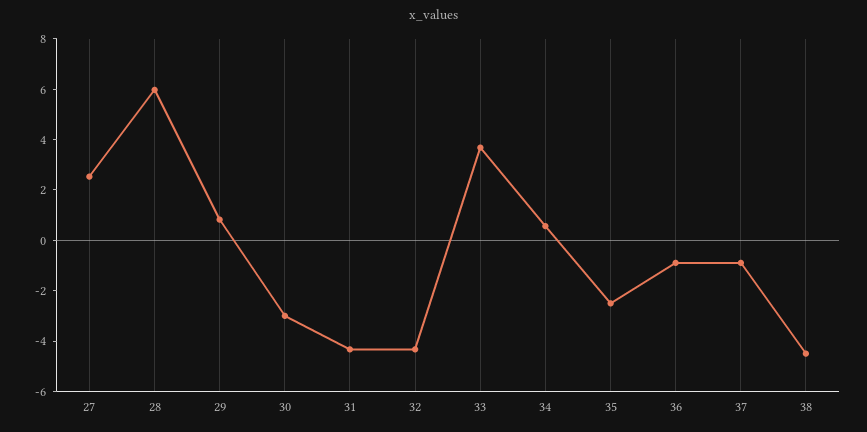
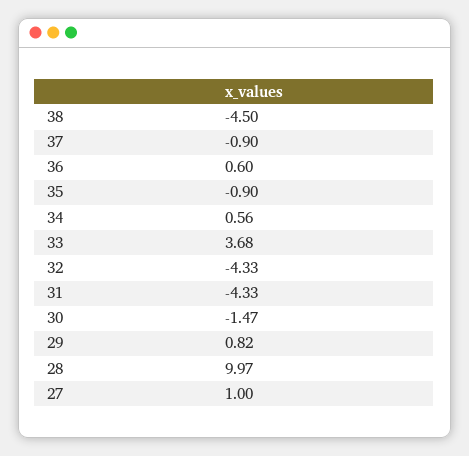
  {
-   "27": 2.5,
+   "27": 1,
-   "28": 6,
+   "28": 9.97,
    "29": 0.82,
-   "30": -3,
+   "30": -1.47,
    "31": -4.33,
    "32": -4.33,
    "33": 3.68,
    "34": 0.56,
-   "35": -2.5,
+   "35": -0.9,
-   "36": -1,
+   "36": 0.6,
    "37": -0.9,
    "38": -4.5
  }

